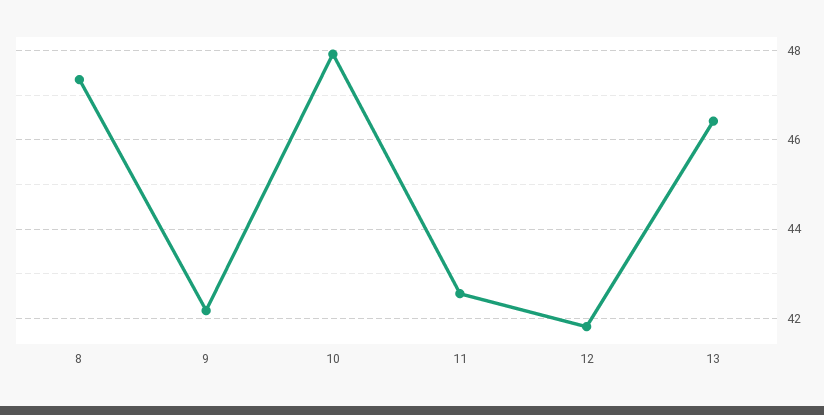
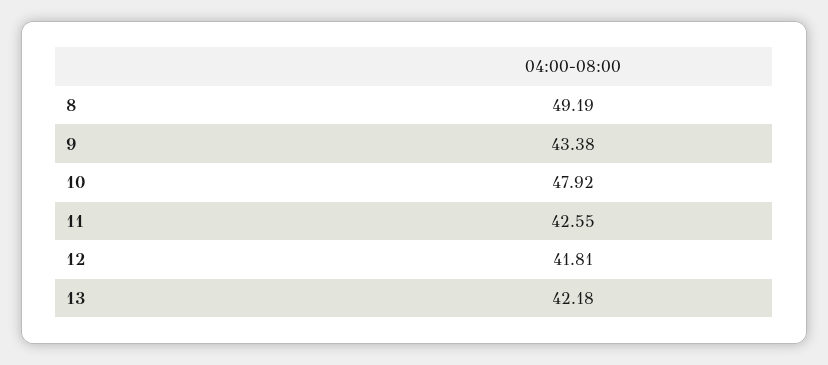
  {
-   "8": 47.4,
+   "8": 49.19,
-   "9": 42.2,
+   "9": 43.38,
    "10": 47.92,
    "11": 42.55,
    "12": 41.81,
-   "13": 46.4
+   "13": 42.18
  }

